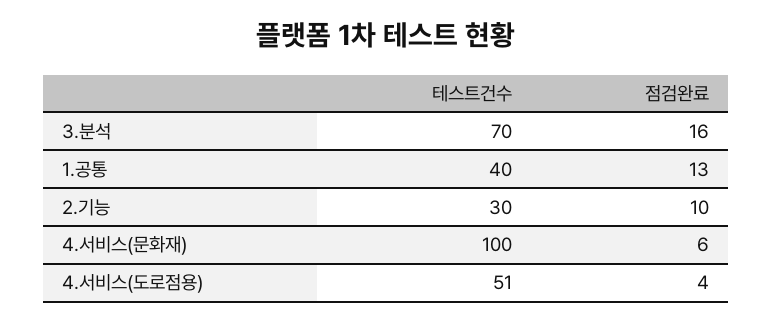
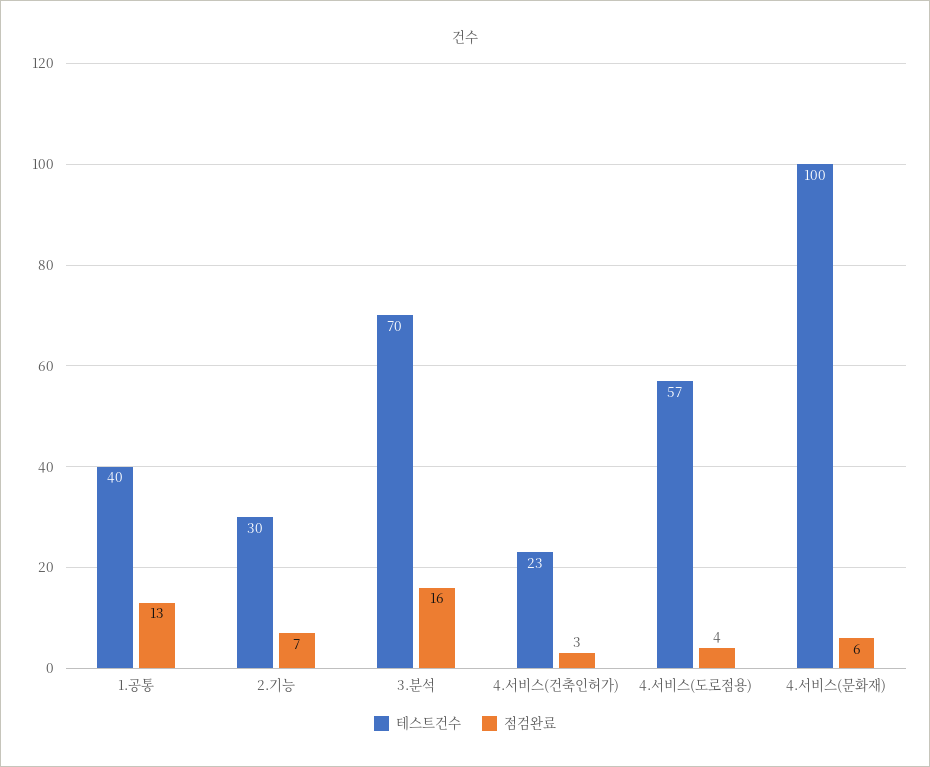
  {
    "테스트건수": {
      "3.분석": 70,
      "1.공통": 40,
      "2.기능": 30,
      "4.서비스(문화재)": 100,
-     "4.서비스(도로점용)": 51
+     "4.서비스(도로점용)": 57,
+     "4.서비스(건축인허가)": 23
    },
    "점검완료": {
      "3.분석": 16,
      "1.공통": 13,
-     "2.기능": 10,
+     "2.기능": 7,
      "4.서비스(문화재)": 6,
-     "4.서비스(도로점용)": 4
+     "4.서비스(도로점용)": 4,
+     "4.서비스(건축인허가)": 3
    }
  }

